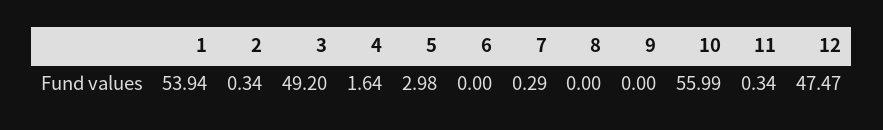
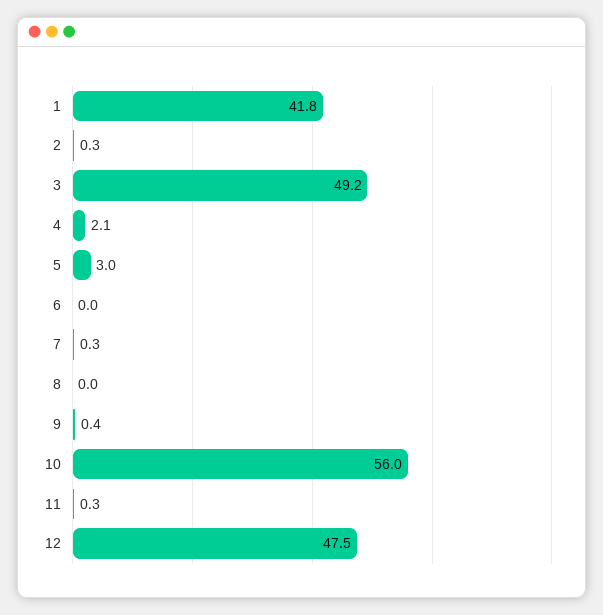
  {
-   "1": 53.94,
+   "1": 41.8,
    "2": 0.34,
    "3": 49.2,
-   "4": 1.64,
+   "4": 2.1,
    "5": 2.98,
    "6": 0,
    "7": 0.29,
    "8": 0,
-   "9": 0,
+   "9": 0.4,
    "10": 55.99,
    "11": 0.34,
    "12": 47.47
  }

